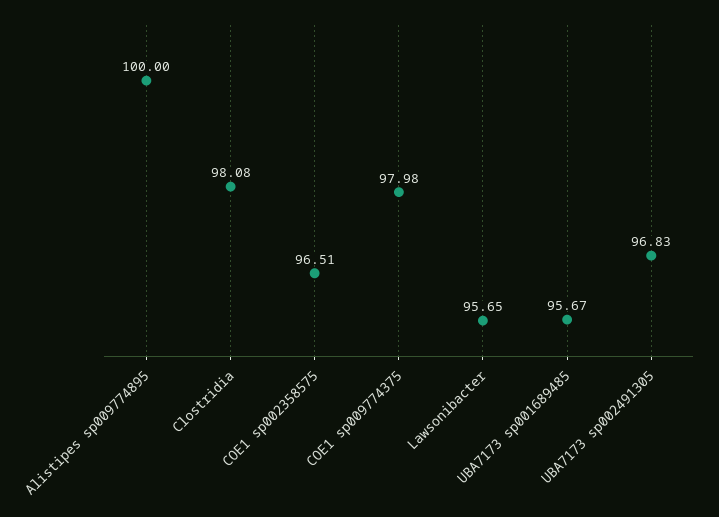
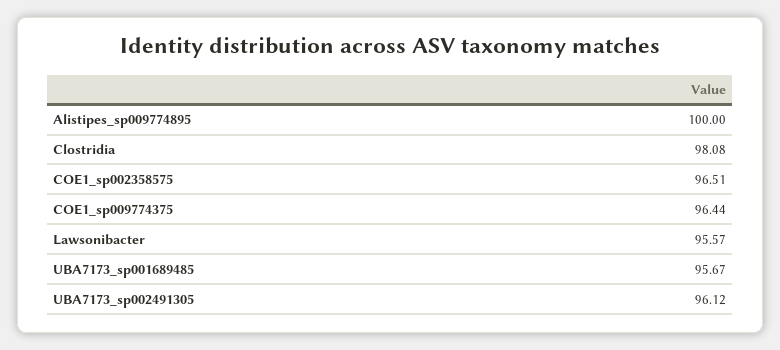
  {
    "Alistipes sp009774895": 100,
    "Clostridia": 98.08,
    "COE1 sp002358575": 96.51,
-   "COE1 sp009774375": 97.98,
+   "COE1 sp009774375": 96.44,
-   "Lawsonibacter": 95.65,
+   "Lawsonibacter": 95.57,
    "UBA7173 sp001689485": 95.67,
-   "UBA7173 sp002491305": 96.83
+   "UBA7173 sp002491305": 96.12
  }

